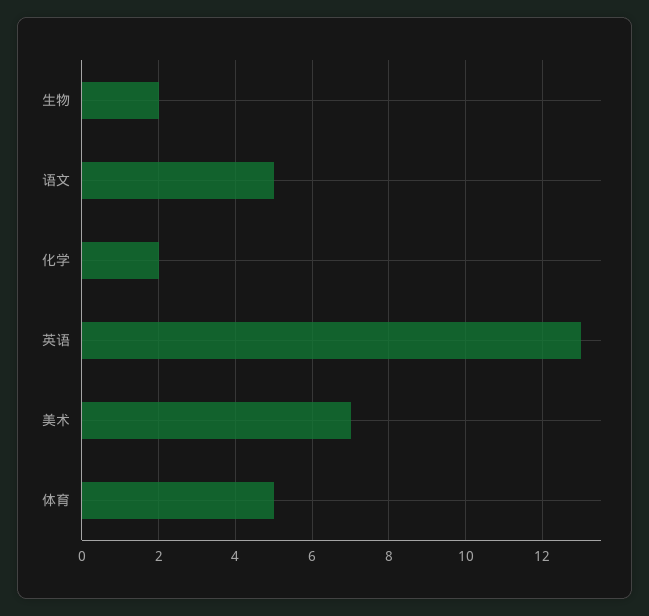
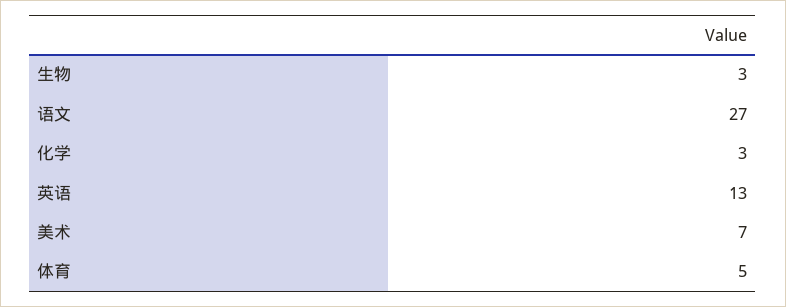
  {
-   "生物": 2,
+   "生物": 3,
-   "语文": 5,
+   "语文": 27,
-   "化学": 2,
+   "化学": 3,
    "英语": 13,
    "美术": 7,
    "体育": 5
  }

